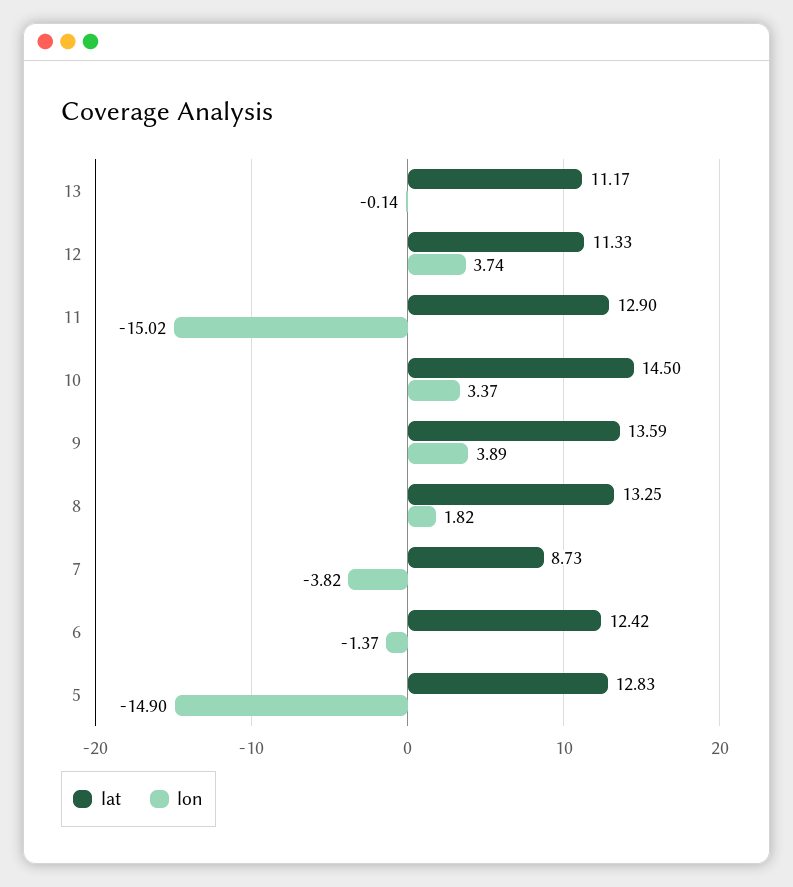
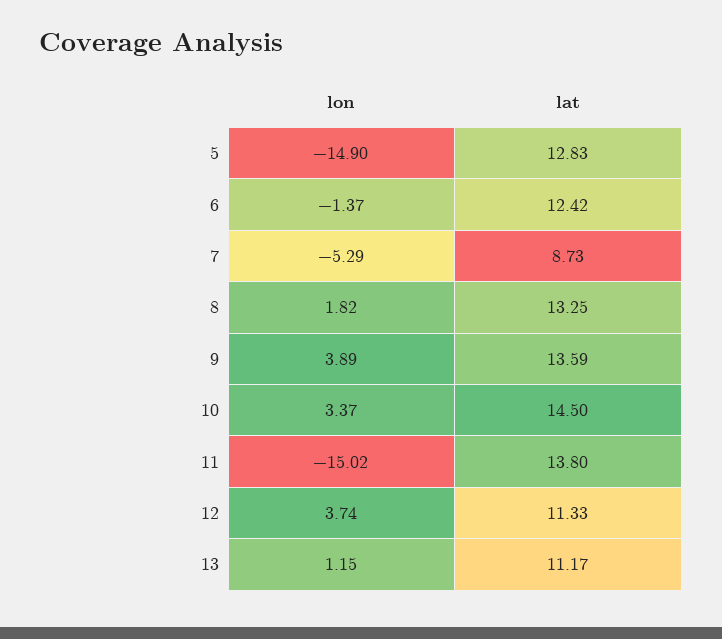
  {
    "lat": {
      "13": 11.17,
      "12": 11.33,
-     "11": 12.9,
+     "11": 13.8,
      "10": 14.5,
      "9": 13.59,
      "8": 13.25,
      "7": 8.73,
      "6": 12.42,
      "5": 12.83
    },
    "lon": {
-     "13": -0.14,
+     "13": 1.15,
      "12": 3.74,
      "11": -15.02,
      "10": 3.37,
      "9": 3.89,
      "8": 1.82,
-     "7": -3.82,
+     "7": -5.29,
      "6": -1.37,
      "5": -14.9
    }
  }

